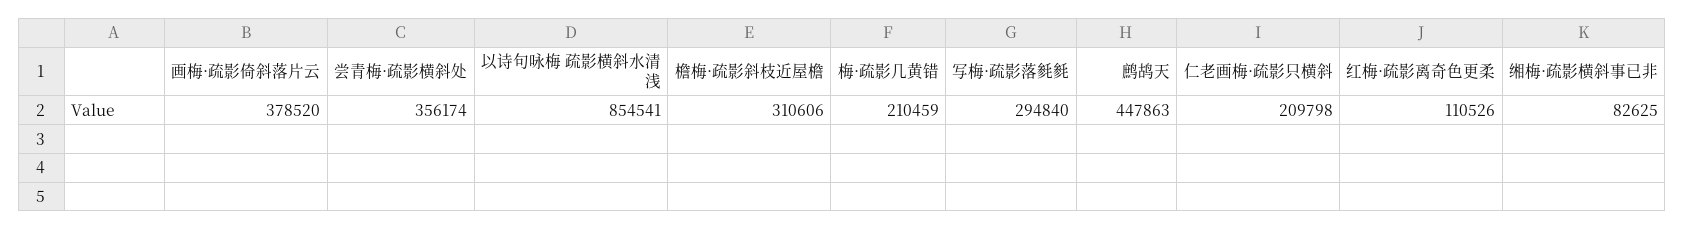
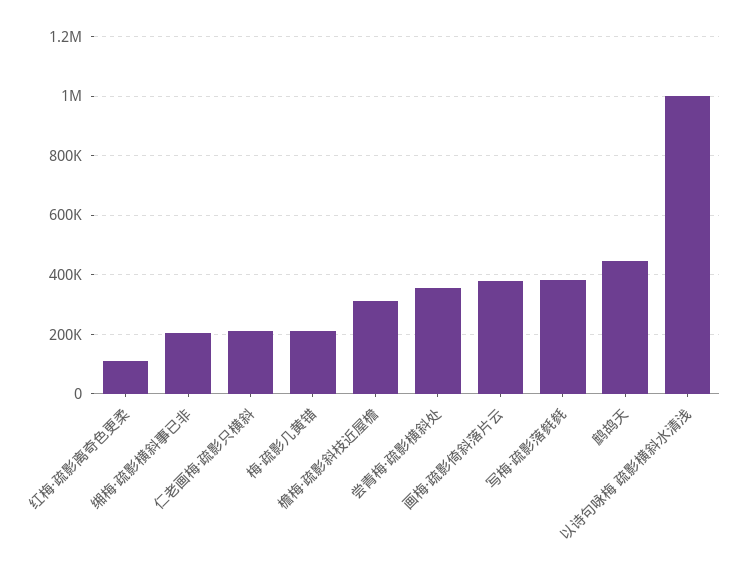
  {
    "画梅·疏影倚斜落片云": 378520,
    "尝青梅·疏影横斜处": 356174,
-   "以诗句咏梅 疏影横斜水清浅": 854541,
+   "以诗句咏梅 疏影横斜水清浅": 1000000,
    "檐梅·疏影斜枝近屋檐": 310606,
    "梅·疏影几黄错": 210459,
-   "写梅·疏影落毵毵": 294840,
+   "写梅·疏影落毵毵": 375000,
    "鹧鸪天": 447863,
    "仁老画梅·疏影只横斜": 209798,
    "红梅·疏影离奇色更柔": 110526,
-   "缃梅·疏影横斜事已非": 82625
+   "缃梅·疏影横斜事已非": 200000
  }

